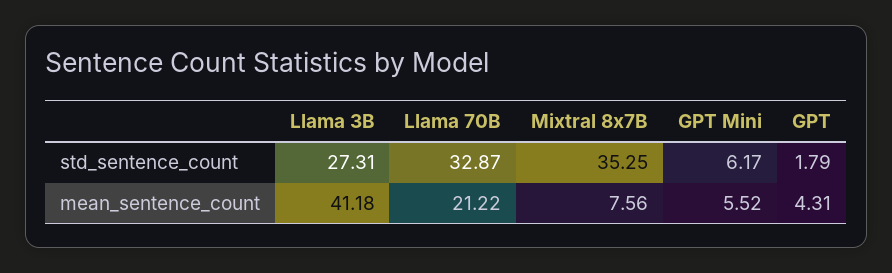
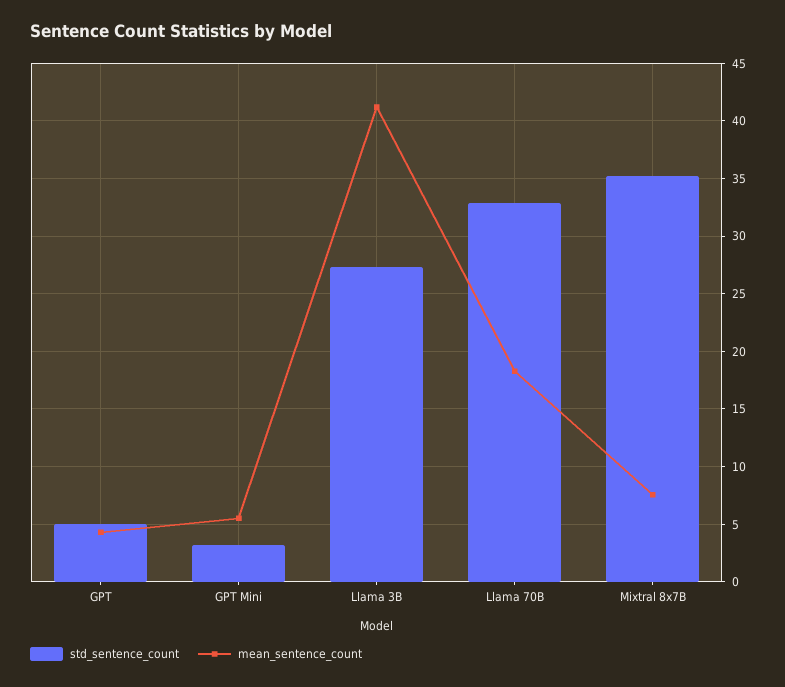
  {
    "std_sentence_count": {
      "Llama 3B": 27.31,
      "Llama 70B": 32.87,
      "Mixtral 8x7B": 35.25,
-     "GPT Mini": 6.17,
+     "GPT Mini": 3,
-     "GPT": 1.79
+     "GPT": 5
    },
    "mean_sentence_count": {
      "Llama 3B": 41.18,
-     "Llama 70B": 21.22,
+     "Llama 70B": 18,
      "Mixtral 8x7B": 7.56,
      "GPT Mini": 5.52,
      "GPT": 4.31
    }
  }

